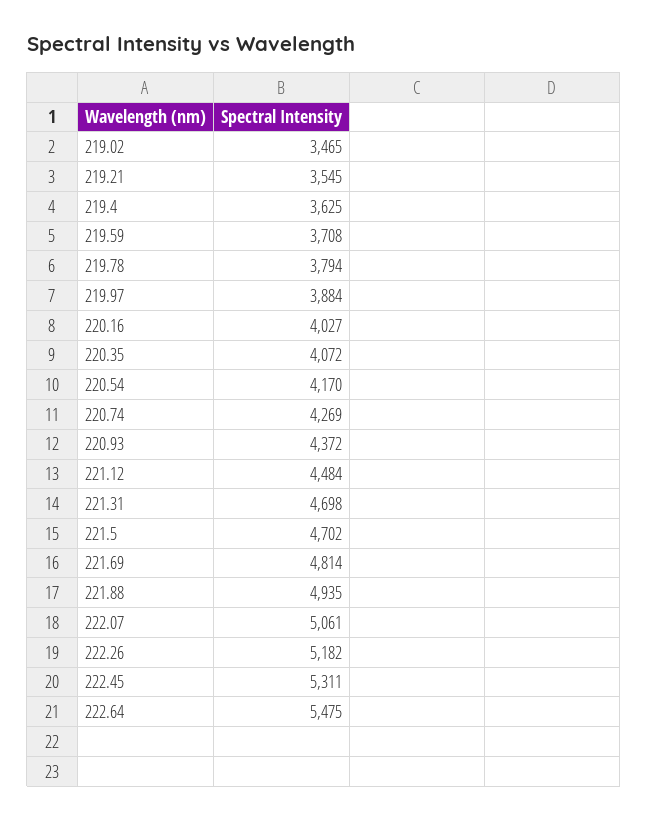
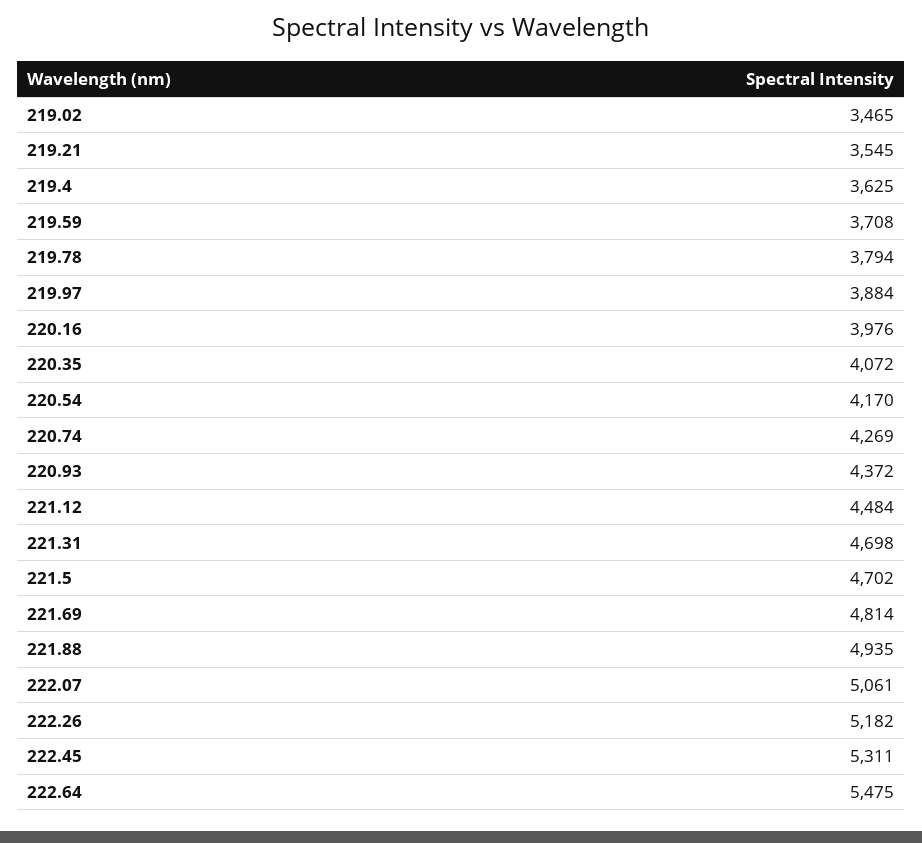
  {
    "219.02": 3465,
    "219.21": 3545,
    "219.4": 3625,
    "219.59": 3708,
    "219.78": 3794,
    "219.97": 3884,
-   "220.16": 4027,
+   "220.16": 3976,
    "220.35": 4072,
    "220.54": 4170,
    "220.74": 4269,
    "220.93": 4372,
    "221.12": 4484,
    "221.31": 4698,
    "221.5": 4702,
    "221.69": 4814,
    "221.88": 4935,
    "222.07": 5061,
    "222.26": 5182,
    "222.45": 5311,
    "222.64": 5475
  }

